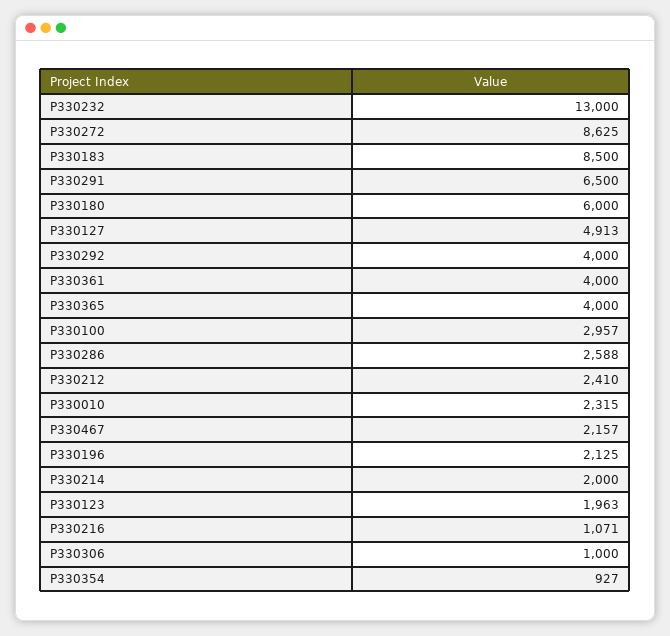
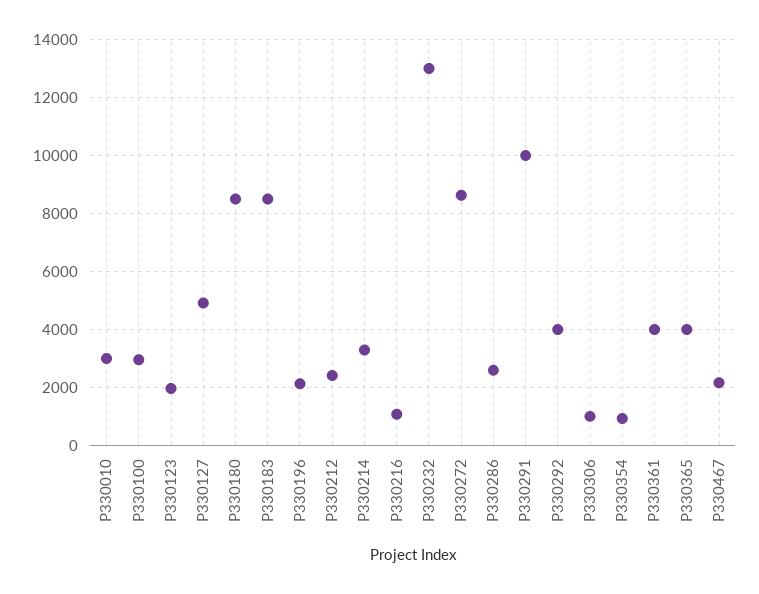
  {
    "P330232": 13000,
    "P330272": 8625,
    "P330183": 8500,
-   "P330291": 6500,
+   "P330291": 10000,
-   "P330180": 6000,
+   "P330180": 8500,
    "P330127": 4913,
    "P330292": 4000,
    "P330361": 4000,
    "P330365": 4000,
    "P330100": 2957,
    "P330286": 2588,
    "P330212": 2410,
-   "P330010": 2315,
+   "P330010": 3000,
    "P330467": 2157,
    "P330196": 2125,
-   "P330214": 2000,
+   "P330214": 3250,
    "P330123": 1963,
    "P330216": 1071,
    "P330306": 1000,
    "P330354": 927
  }

